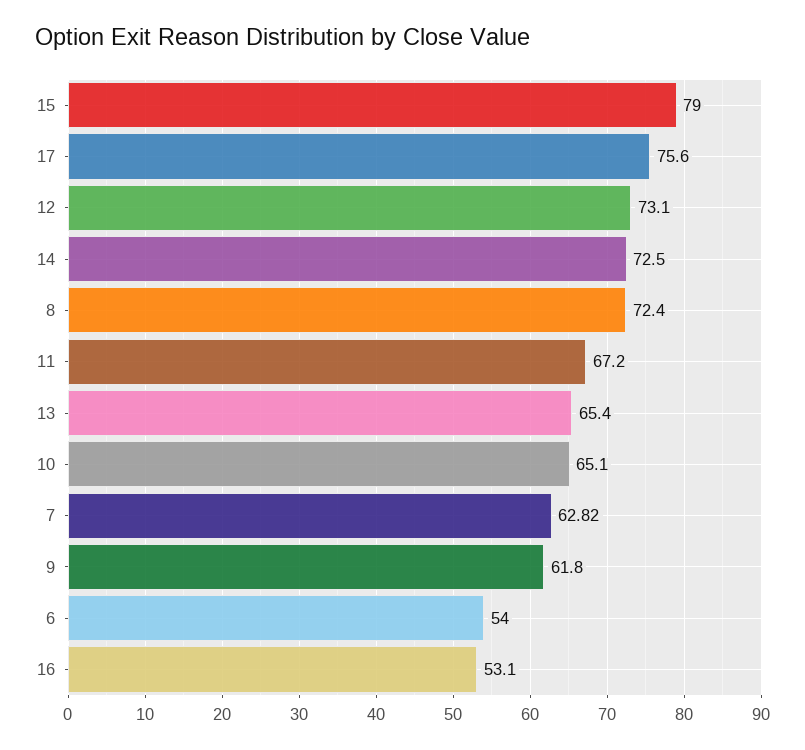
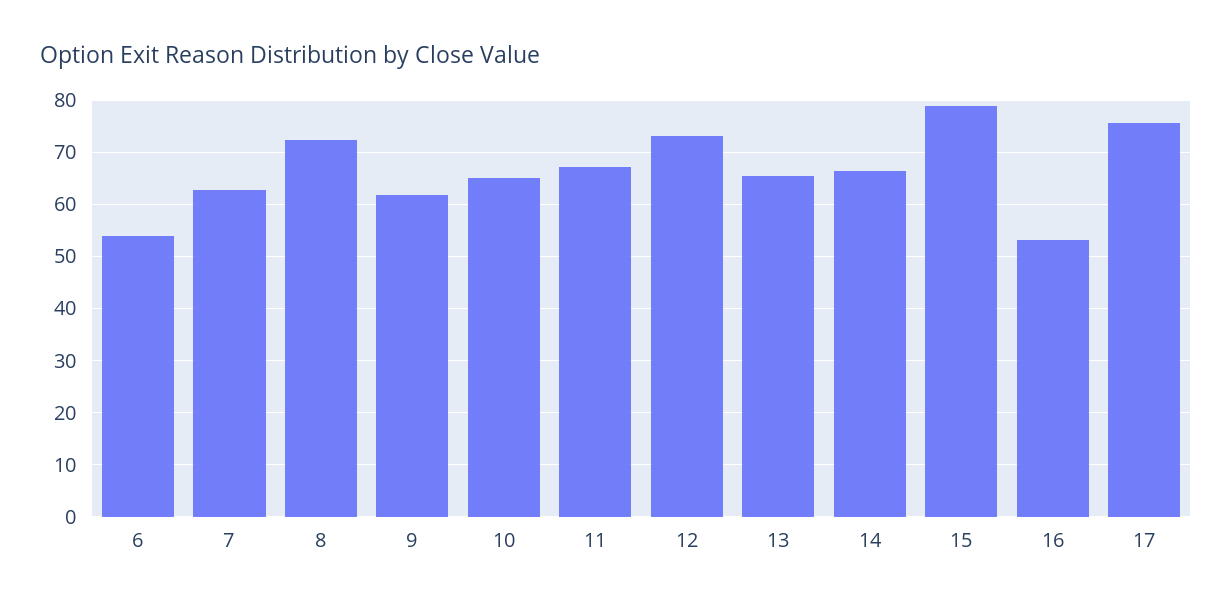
  {
    "15": 79,
    "17": 75.6,
    "12": 73.1,
-   "14": 72.5,
+   "14": 66,
    "8": 72.4,
    "11": 67.2,
    "13": 65.4,
    "10": 65.1,
    "7": 62.82,
    "9": 61.8,
    "6": 54,
    "16": 53.1
  }

